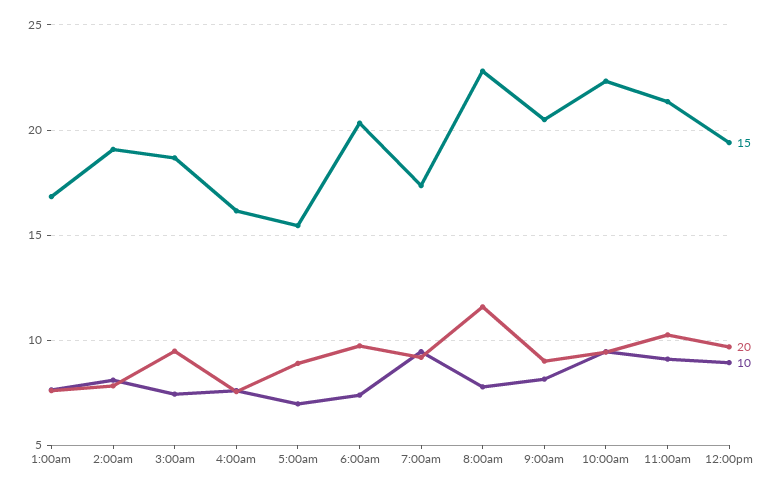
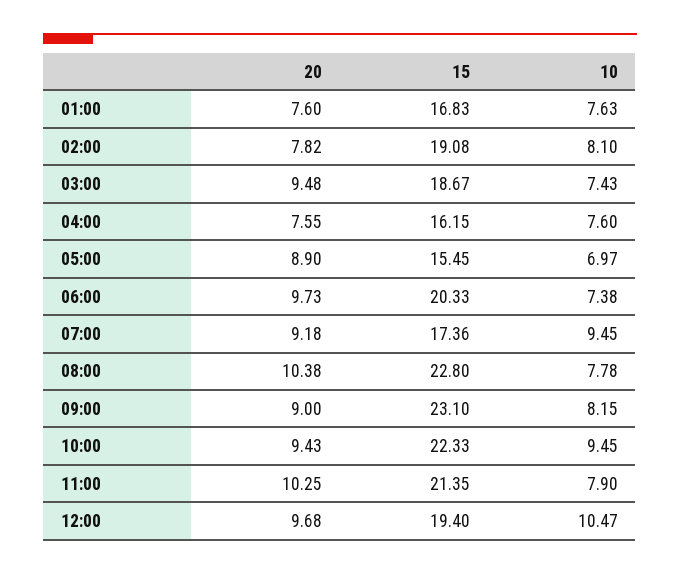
  {
    "15": {
      "1:00am": 16.83,
      "2:00am": 19.08,
      "3:00am": 18.67,
      "4:00am": 16.15,
      "5:00am": 15.45,
      "6:00am": 20.33,
      "7:00am": 17.36,
      "8:00am": 22.8,
-     "9:00am": 20.5,
+     "9:00am": 23.1,
      "10:00am": 22.33,
      "11:00am": 21.35,
      "12:00pm": 19.4
    },
    "20": {
      "1:00am": 7.6,
      "2:00am": 7.82,
      "3:00am": 9.48,
      "4:00am": 7.55,
      "5:00am": 8.9,
      "6:00am": 9.73,
      "7:00am": 9.18,
-     "8:00am": 11.5,
+     "8:00am": 10.38,
      "9:00am": 9,
      "10:00am": 9.43,
      "11:00am": 10.25,
      "12:00pm": 9.68
    },
    "10": {
      "1:00am": 7.63,
      "2:00am": 8.1,
      "3:00am": 7.43,
      "4:00am": 7.6,
      "5:00am": 6.97,
      "6:00am": 7.38,
      "7:00am": 9.45,
      "8:00am": 7.78,
      "9:00am": 8.15,
      "10:00am": 9.45,
-     "11:00am": 9,
+     "11:00am": 7.9,
-     "12:00pm": 9
+     "12:00pm": 10.47
    }
  }

